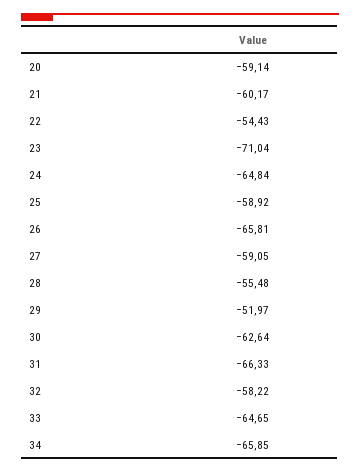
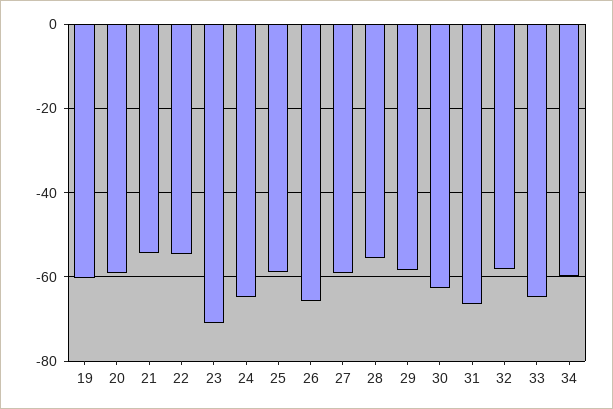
  {
    "20": -59.14,
-   "21": -60.17,
+   "21": -54,
    "22": -54.43,
    "23": -71.04,
    "24": -64.84,
    "25": -58.92,
    "26": -65.81,
    "27": -59.05,
    "28": -55.48,
-   "29": -51.97,
+   "29": -58,
    "30": -62.64,
    "31": -66.33,
    "32": -58.22,
    "33": -64.65,
-   "34": -65.85
+   "34": -60,
+   "19": -60
  }

